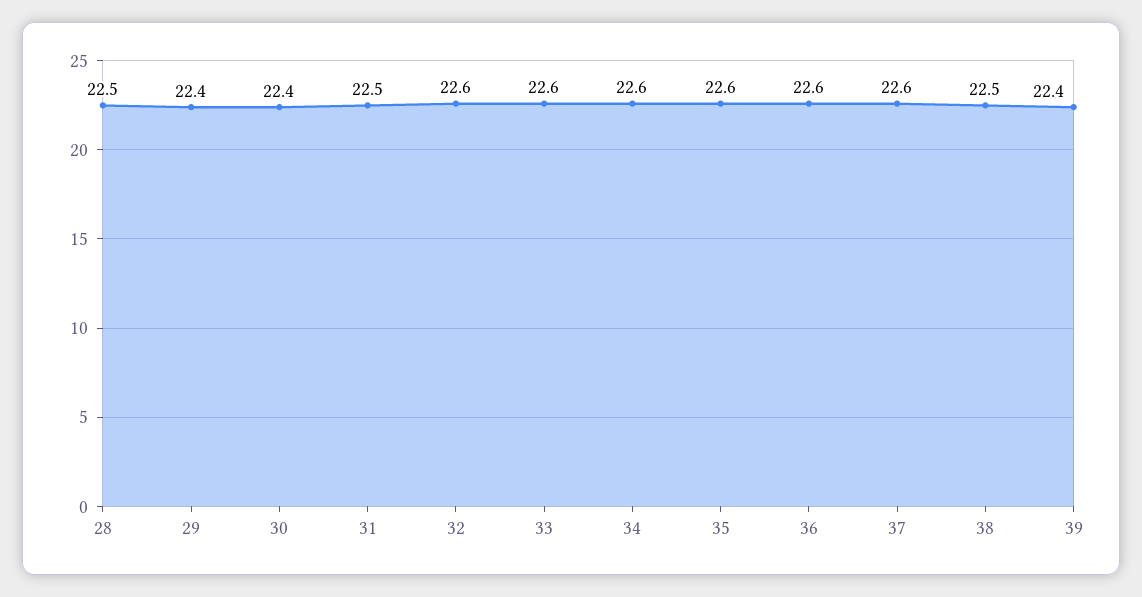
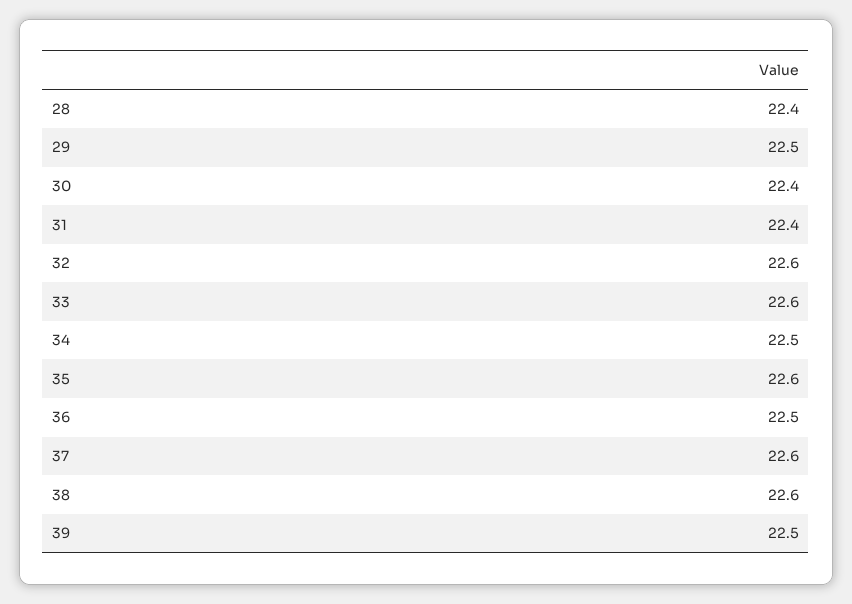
  {
-   "28": 22.5,
+   "28": 22.4,
-   "29": 22.4,
+   "29": 22.5,
    "30": 22.4,
-   "31": 22.5,
+   "31": 22.4,
    "32": 22.6,
    "33": 22.6,
-   "34": 22.6,
+   "34": 22.5,
    "35": 22.6,
-   "36": 22.6,
+   "36": 22.5,
    "37": 22.6,
-   "38": 22.5,
+   "38": 22.6,
-   "39": 22.4
+   "39": 22.5
  }

